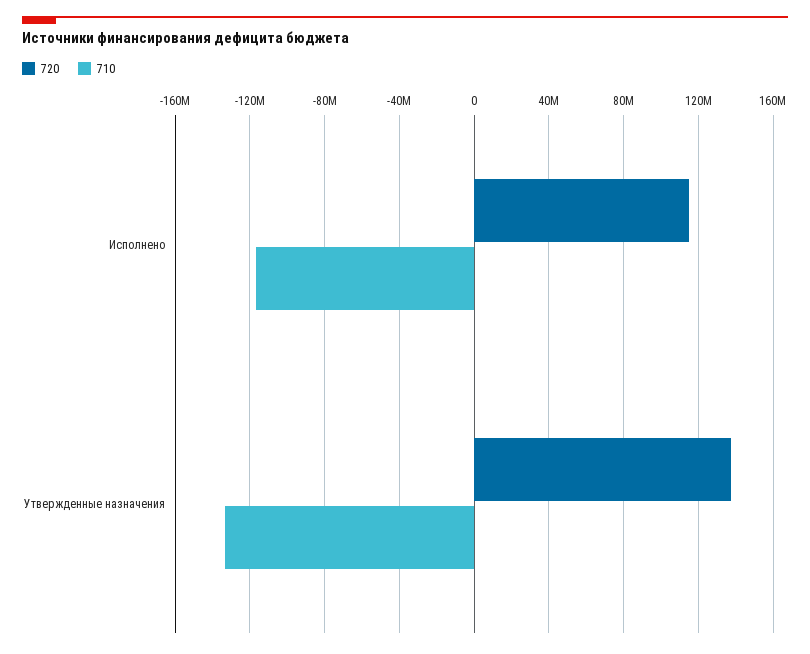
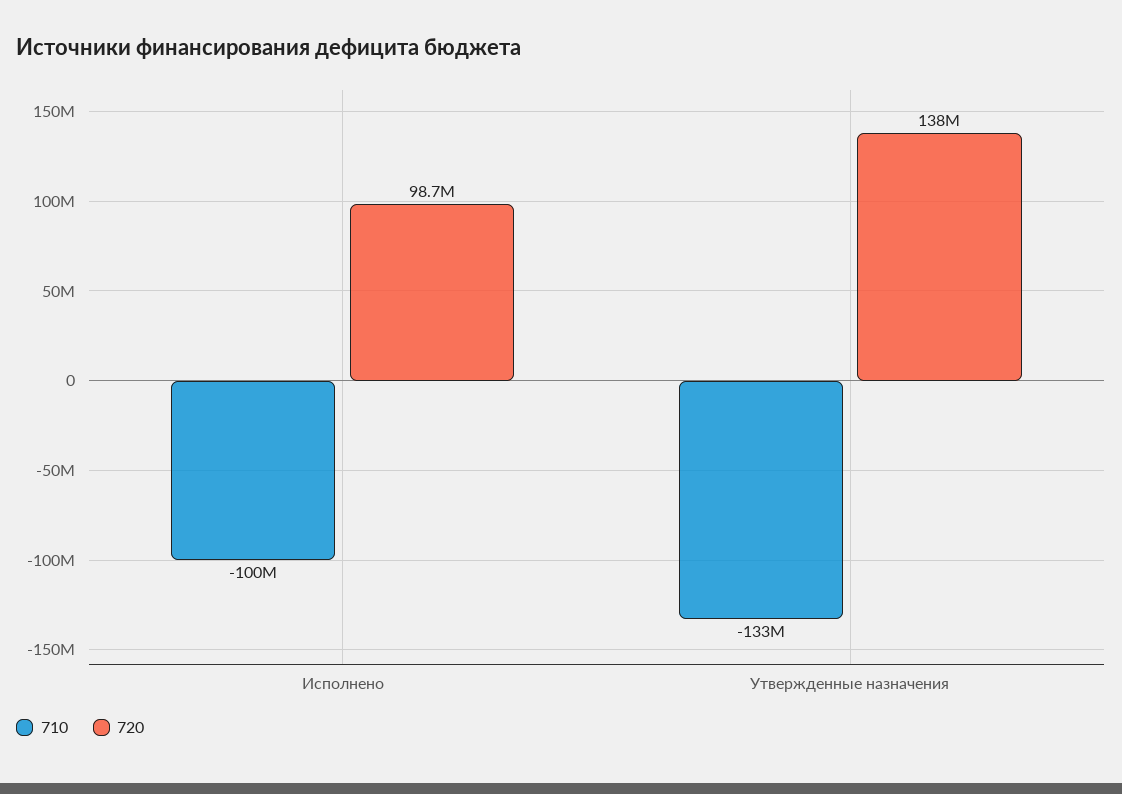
  {
    "720": {
-     "Исполнено": 115000000,
+     "Исполнено": 98700000,
      "Утвержденные назначения": 138000000
    },
    "710": {
-     "Исполнено": -115000000,
+     "Исполнено": -100000000,
      "Утвержденные назначения": -133000000
    }
  }

